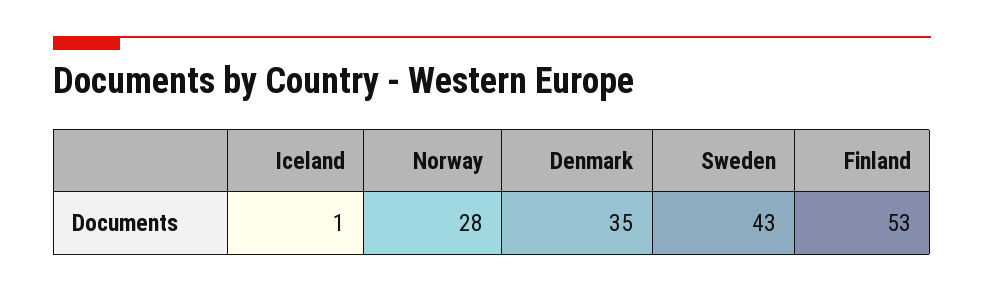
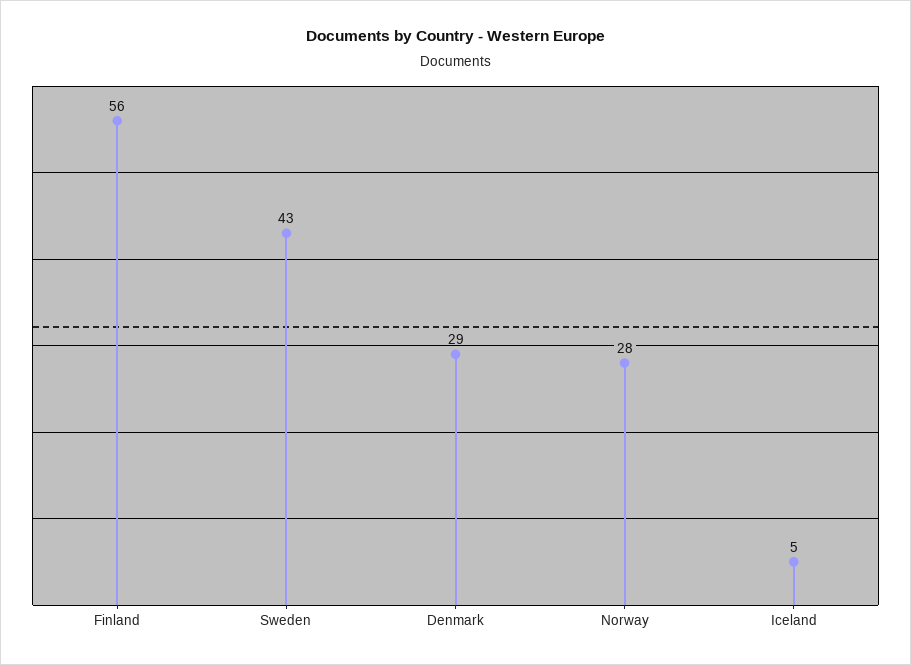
  {
-   "Iceland": 1,
+   "Iceland": 5,
    "Norway": 28,
-   "Denmark": 35,
+   "Denmark": 29,
    "Sweden": 43,
-   "Finland": 53
+   "Finland": 56
  }

